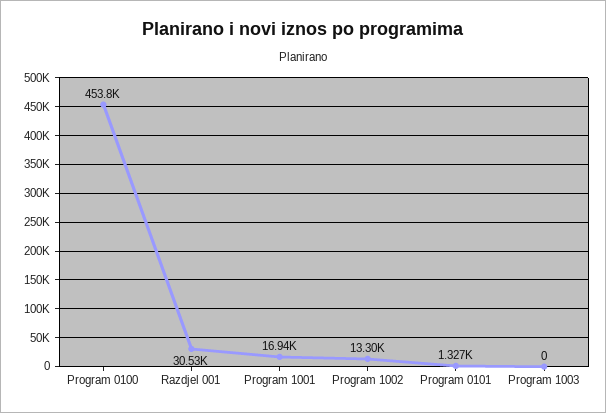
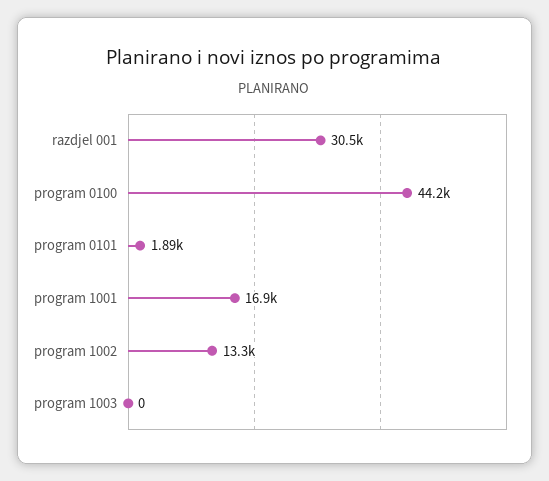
  {
-   "Program 0100": 453800,
+   "Program 0100": 44200,
    "Razdjel 001": 30530,
    "Program 1001": 16940,
    "Program 1002": 13300,
-   "Program 0101": 1327,
+   "Program 0101": 1890,
    "Program 1003": 0
  }

